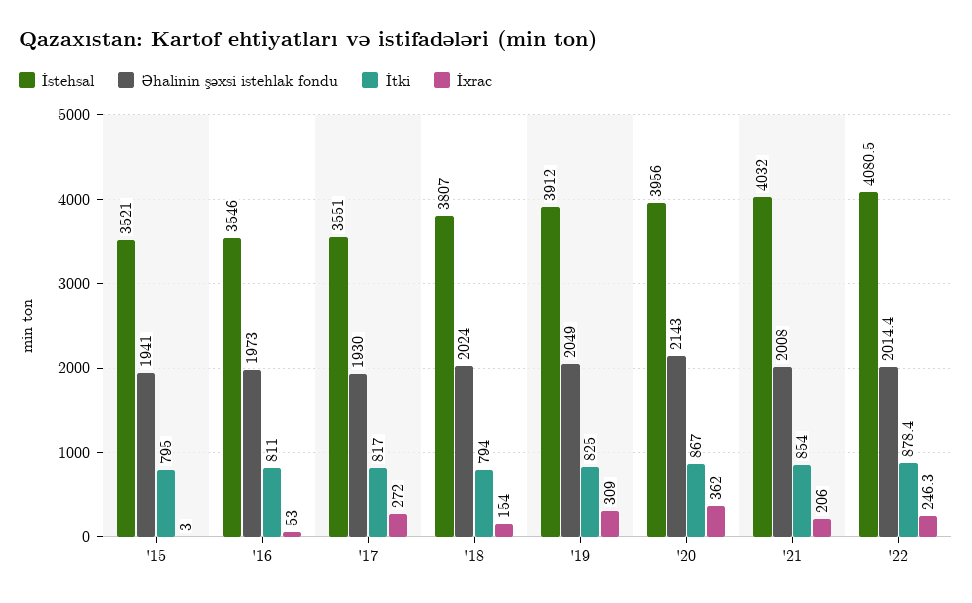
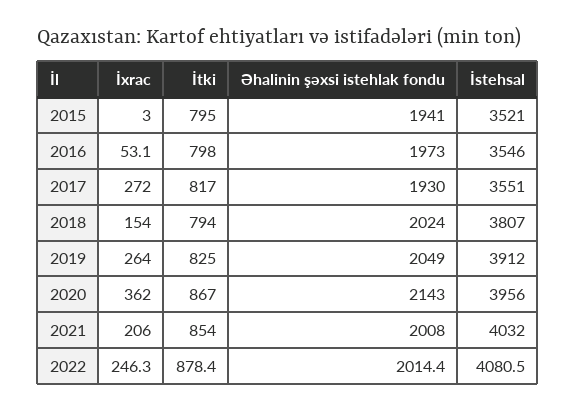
  {
    "İstehsal": {
      "'15": 3521,
      "'16": 3546,
      "'17": 3551,
      "'18": 3807,
      "'19": 3912,
      "'20": 3956,
      "'21": 4032,
      "'22": 4080.5
    },
    "Əhalinin şəxsi istehlak fondu": {
      "'15": 1941,
      "'16": 1973,
      "'17": 1930,
      "'18": 2024,
      "'19": 2049,
      "'20": 2143,
      "'21": 2008,
      "'22": 2014.4
    },
    "İtki": {
      "'15": 795,
-     "'16": 811,
+     "'16": 798,
      "'17": 817,
      "'18": 794,
      "'19": 825,
      "'20": 867,
      "'21": 854,
      "'22": 878.4
    },
    "İxrac": {
      "'15": 3,
-     "'16": 53,
+     "'16": 53.1,
      "'17": 272,
      "'18": 154,
-     "'19": 309,
+     "'19": 264,
      "'20": 362,
      "'21": 206,
      "'22": 246.3
    }
  }

